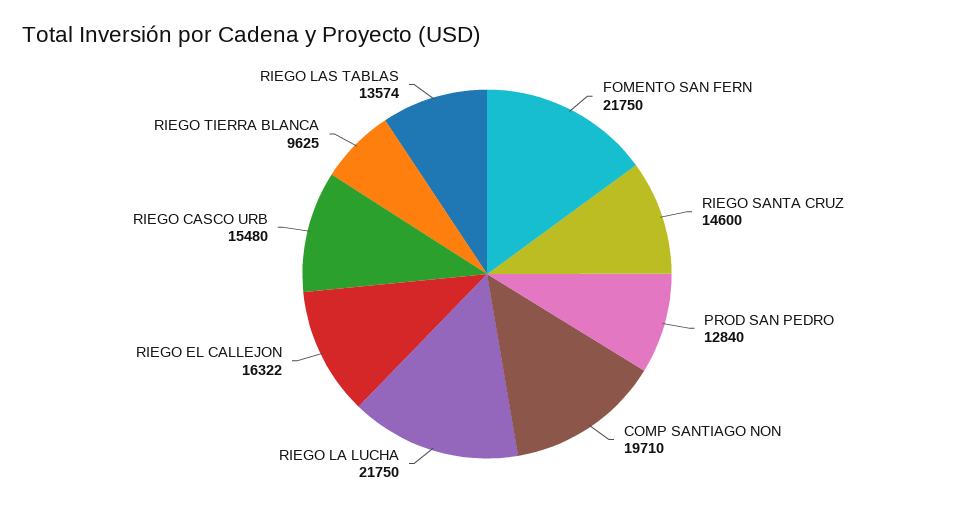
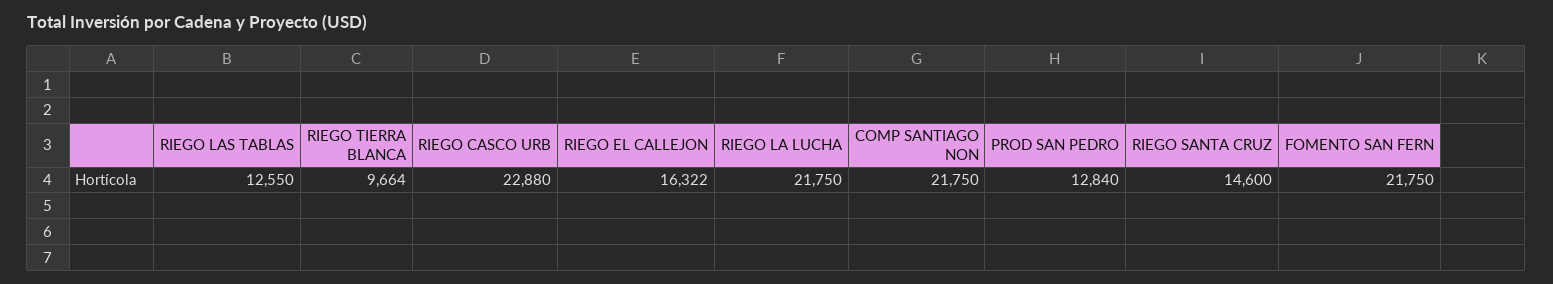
  {
    "FOMENTO SAN FERN": 21750,
    "RIEGO SANTA CRUZ": 14600,
    "PROD SAN PEDRO": 12840,
-   "COMP SANTIAGO NON": 19710,
+   "COMP SANTIAGO NON": 21750,
    "RIEGO LA LUCHA": 21750,
    "RIEGO EL CALLEJON": 16322,
-   "RIEGO CASCO URB": 15480,
+   "RIEGO CASCO URB": 22880,
-   "RIEGO TIERRA BLANCA": 9625,
+   "RIEGO TIERRA BLANCA": 9664,
-   "RIEGO LAS TABLAS": 13574
+   "RIEGO LAS TABLAS": 12550
  }

